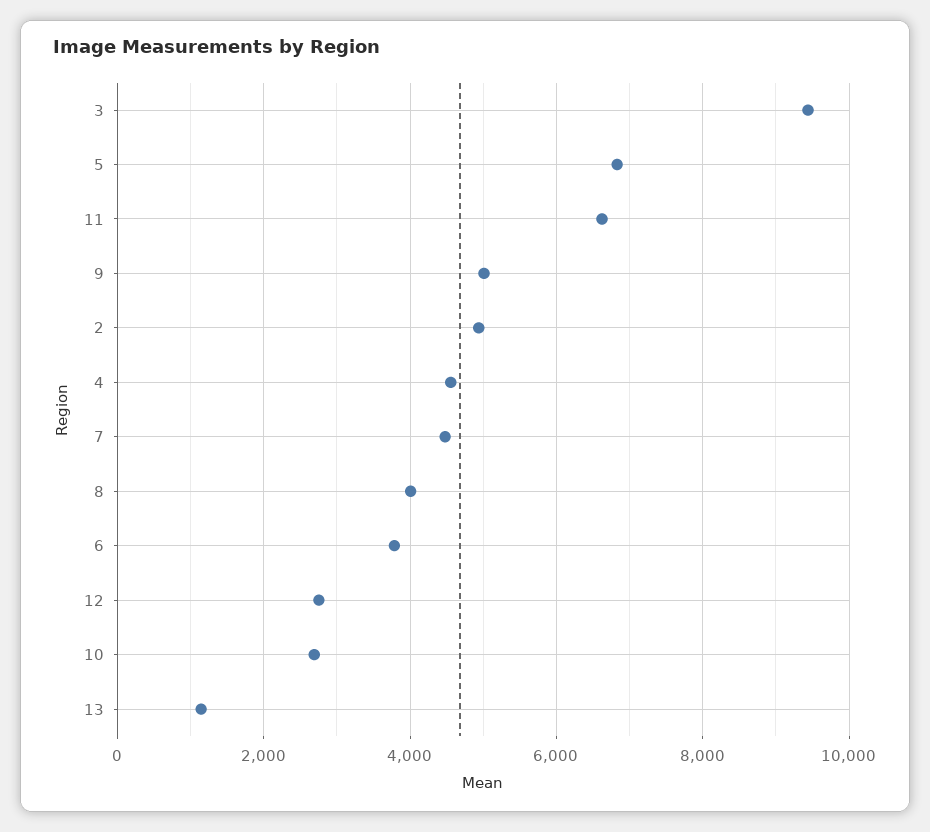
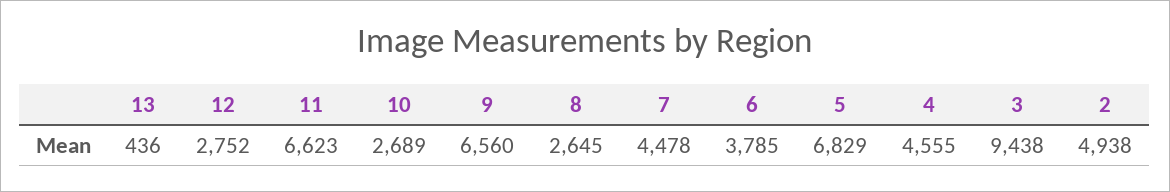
  {
    "3": 9438,
    "5": 6829,
    "11": 6623,
-   "9": 5000,
+   "9": 6560,
    "2": 4938,
    "4": 4555,
    "7": 4478,
-   "8": 4000,
+   "8": 2645,
    "6": 3785,
    "12": 2752,
    "10": 2689,
-   "13": 1200
+   "13": 436
  }

